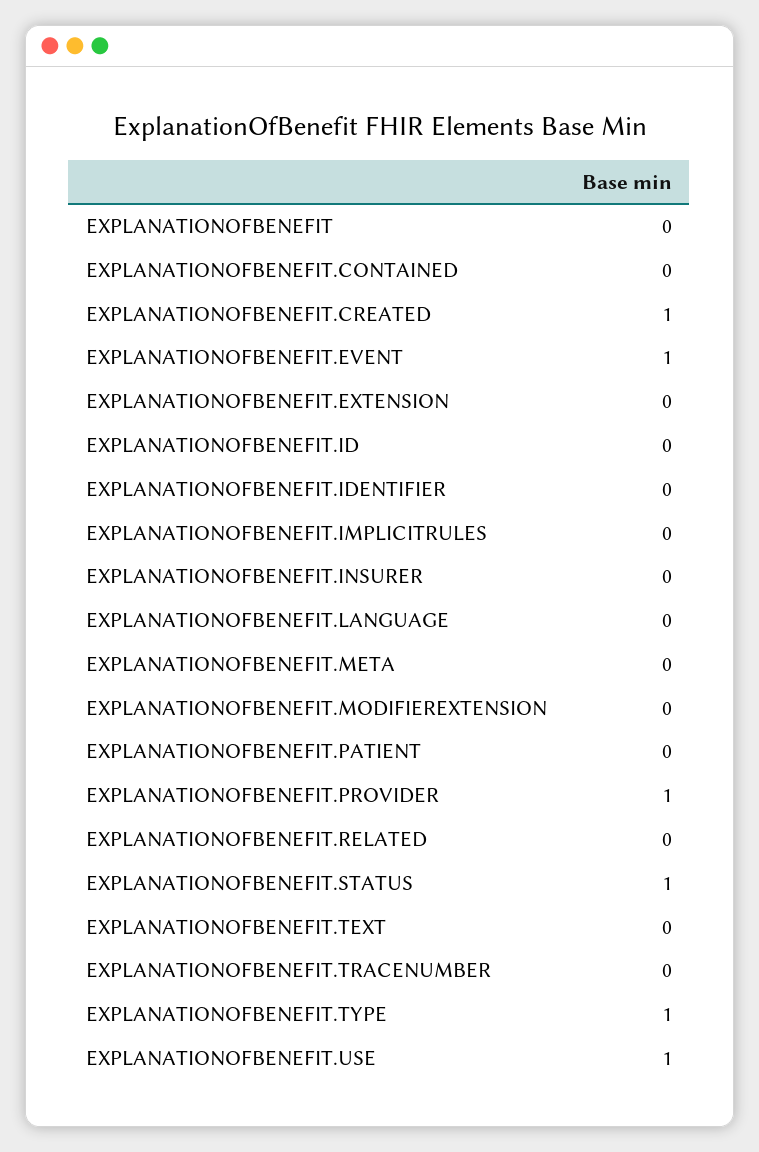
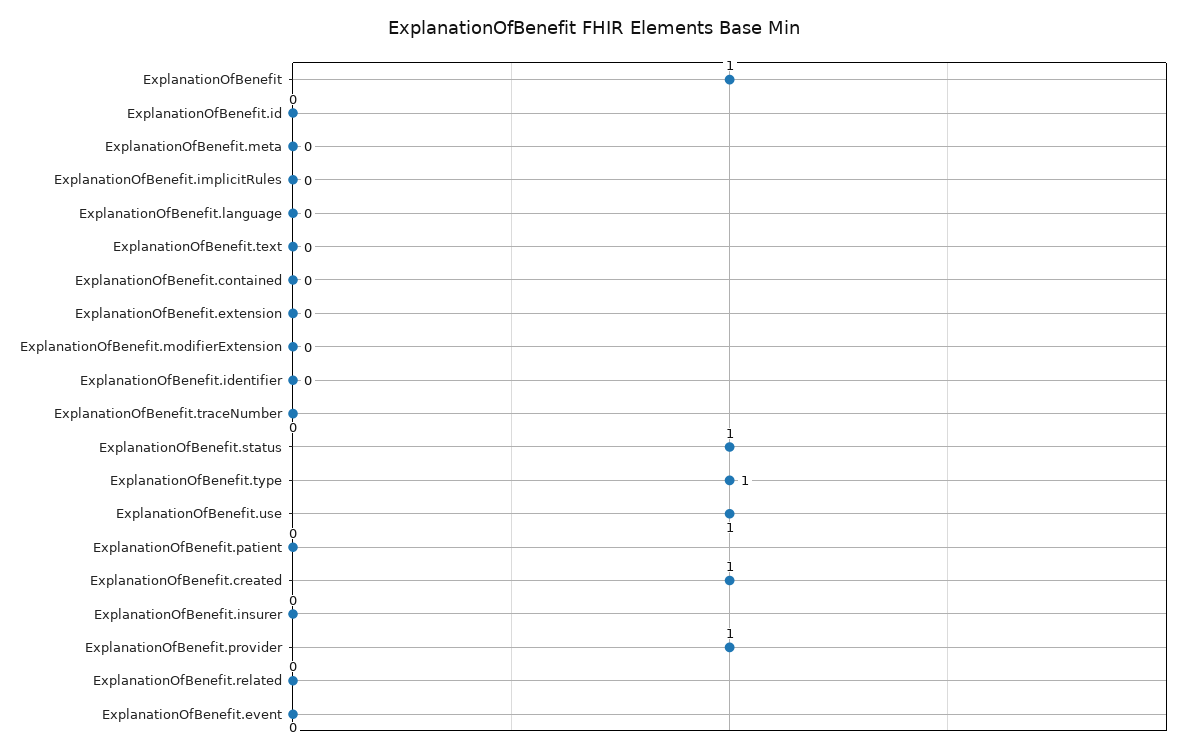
  {
-   "EXPLANATIONOFBENEFIT": 0,
+   "EXPLANATIONOFBENEFIT": 1,
    "EXPLANATIONOFBENEFIT.CONTAINED": 0,
    "EXPLANATIONOFBENEFIT.CREATED": 1,
-   "EXPLANATIONOFBENEFIT.EVENT": 1,
+   "EXPLANATIONOFBENEFIT.EVENT": 0,
    "EXPLANATIONOFBENEFIT.EXTENSION": 0,
    "EXPLANATIONOFBENEFIT.ID": 0,
    "EXPLANATIONOFBENEFIT.IDENTIFIER": 0,
    "EXPLANATIONOFBENEFIT.IMPLICITRULES": 0,
    "EXPLANATIONOFBENEFIT.INSURER": 0,
    "EXPLANATIONOFBENEFIT.LANGUAGE": 0,
    "EXPLANATIONOFBENEFIT.META": 0,
    "EXPLANATIONOFBENEFIT.MODIFIEREXTENSION": 0,
    "EXPLANATIONOFBENEFIT.PATIENT": 0,
    "EXPLANATIONOFBENEFIT.PROVIDER": 1,
    "EXPLANATIONOFBENEFIT.RELATED": 0,
    "EXPLANATIONOFBENEFIT.STATUS": 1,
    "EXPLANATIONOFBENEFIT.TEXT": 0,
    "EXPLANATIONOFBENEFIT.TRACENUMBER": 0,
    "EXPLANATIONOFBENEFIT.TYPE": 1,
    "EXPLANATIONOFBENEFIT.USE": 1
  }

